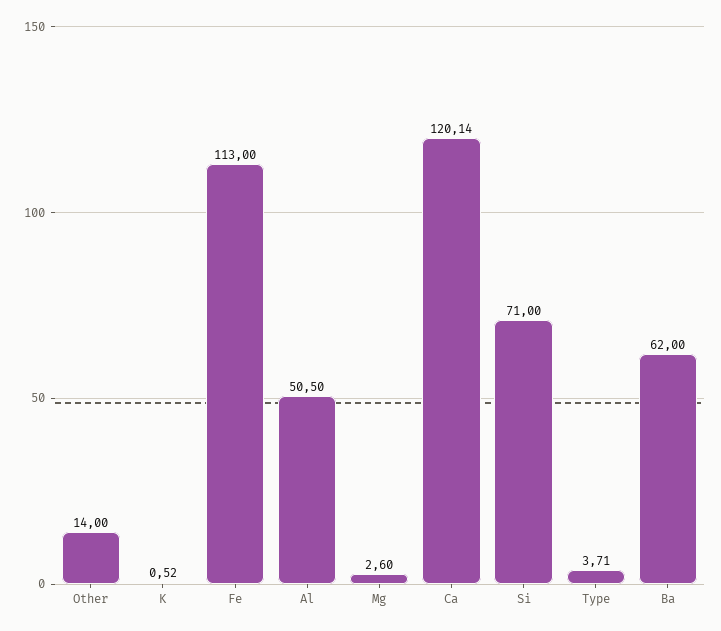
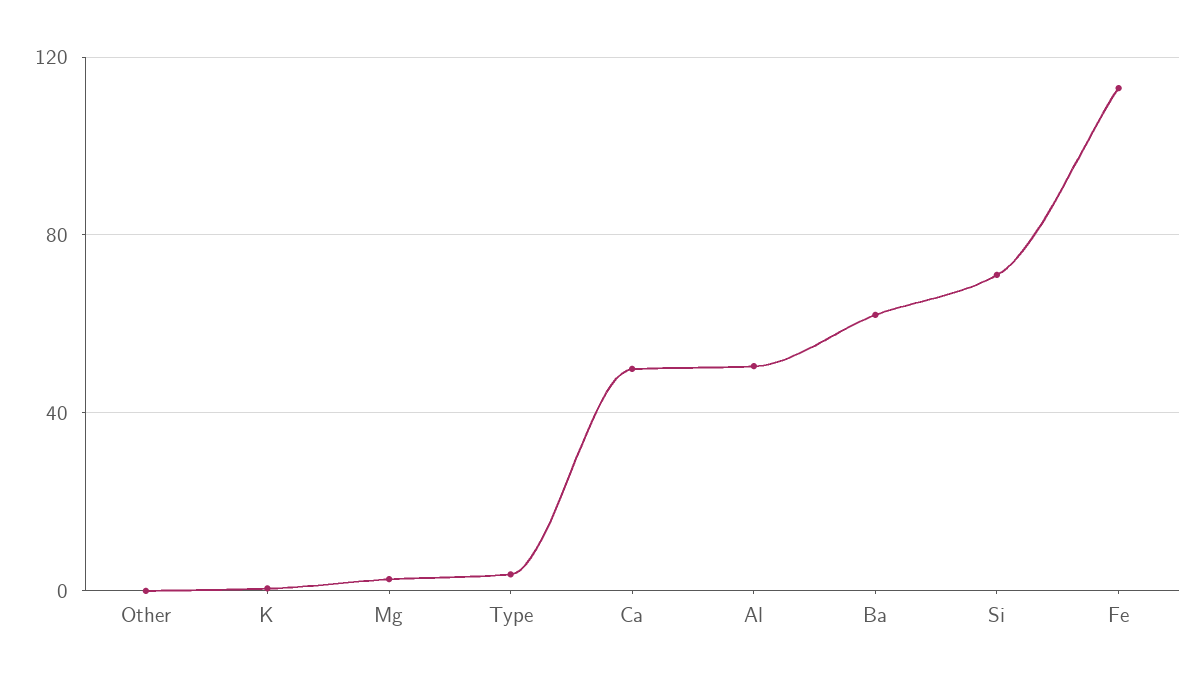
  {
-   "Other": 14,
+   "Other": 0,
    "K": 0.52,
    "Fe": 113,
    "Al": 50.5,
    "Mg": 2.6,
-   "Ca": 120.14,
+   "Ca": 50,
    "Si": 71,
    "Type": 3.71,
    "Ba": 62
  }

